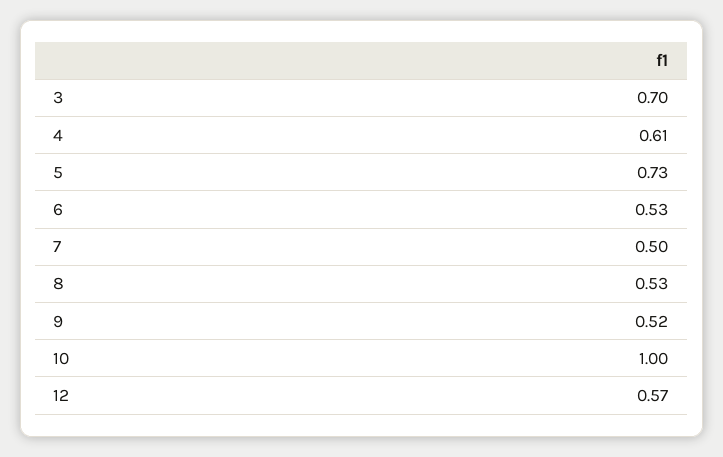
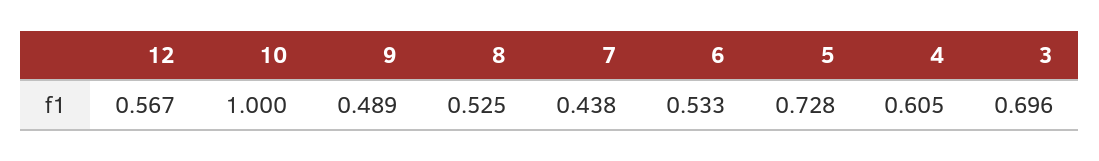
  {
    "3": 0.696,
    "4": 0.605,
    "5": 0.728,
    "6": 0.533,
-   "7": 0.5,
+   "7": 0.438,
    "8": 0.525,
-   "9": 0.52,
+   "9": 0.489,
    "10": 1,
    "12": 0.567
  }

